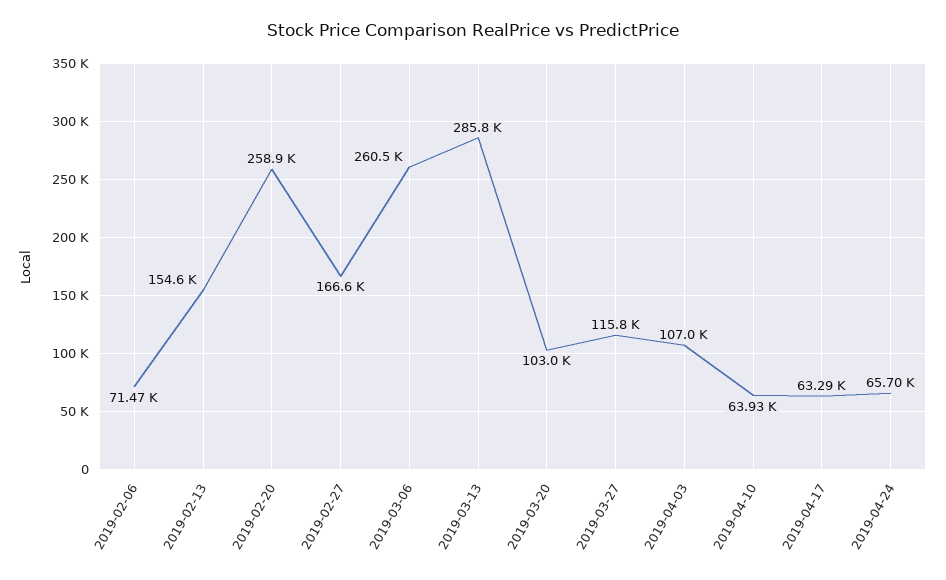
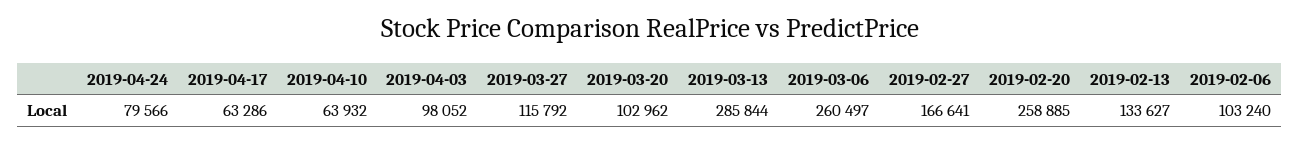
  {
-   "2019-02-06": 71470,
+   "2019-02-06": 103240,
-   "2019-02-13": 154600,
+   "2019-02-13": 133627,
    "2019-02-20": 258885,
    "2019-02-27": 166641,
    "2019-03-06": 260497,
    "2019-03-13": 285844,
    "2019-03-20": 102962,
    "2019-03-27": 115792,
-   "2019-04-03": 107000,
+   "2019-04-03": 98052,
    "2019-04-10": 63932,
    "2019-04-17": 63286,
-   "2019-04-24": 65700
+   "2019-04-24": 79566
  }

